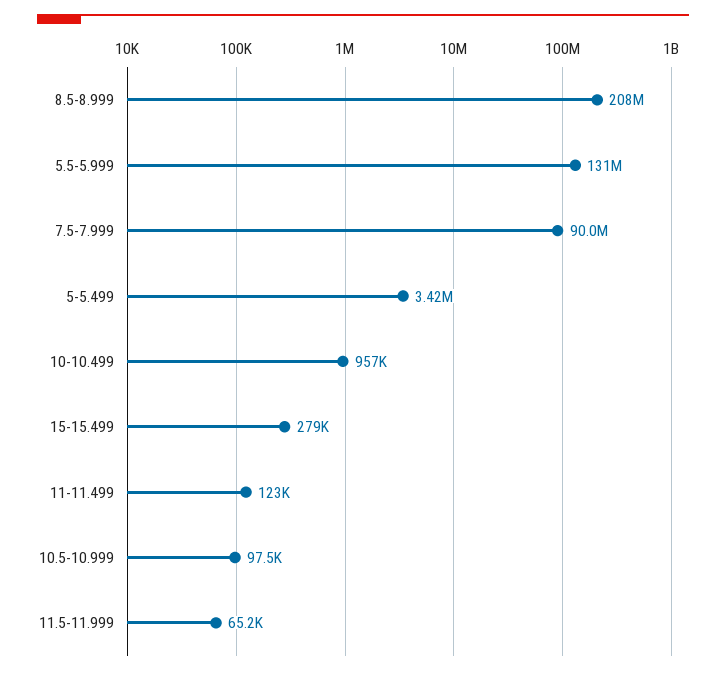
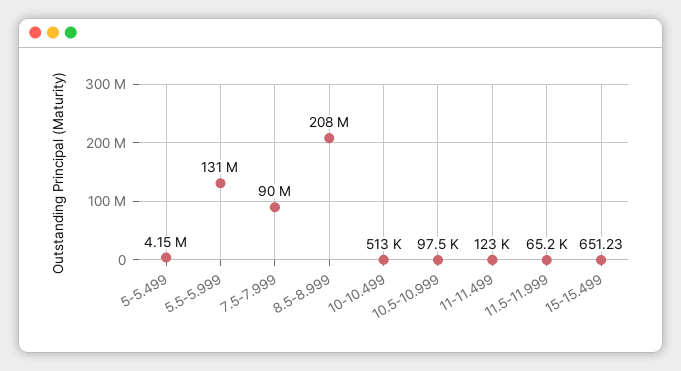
  {
    "8.5-8.999": 208000000,
    "5.5-5.999": 131000000,
    "7.5-7.999": 90000000,
-   "5-5.499": 3420000,
+   "5-5.499": 4150000,
-   "10-10.499": 957000,
+   "10-10.499": 513000,
-   "15-15.499": 279000,
+   "15-15.499": 651.23,
    "11-11.499": 123000,
    "10.5-10.999": 97500,
    "11.5-11.999": 65200
  }

